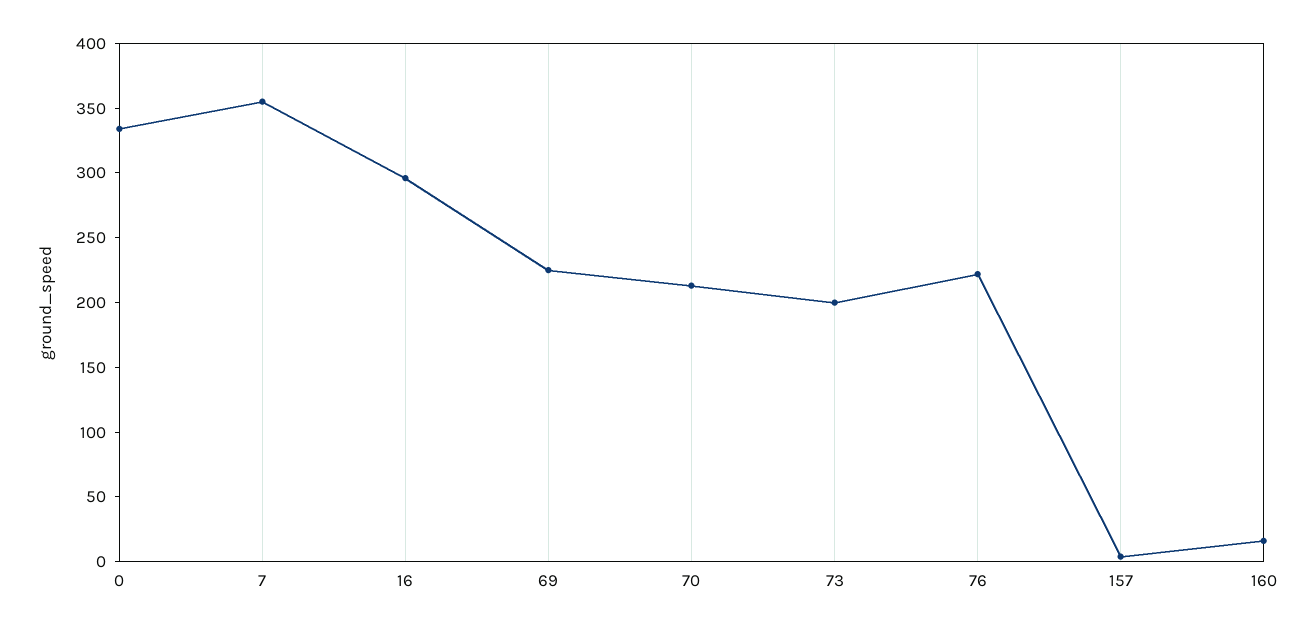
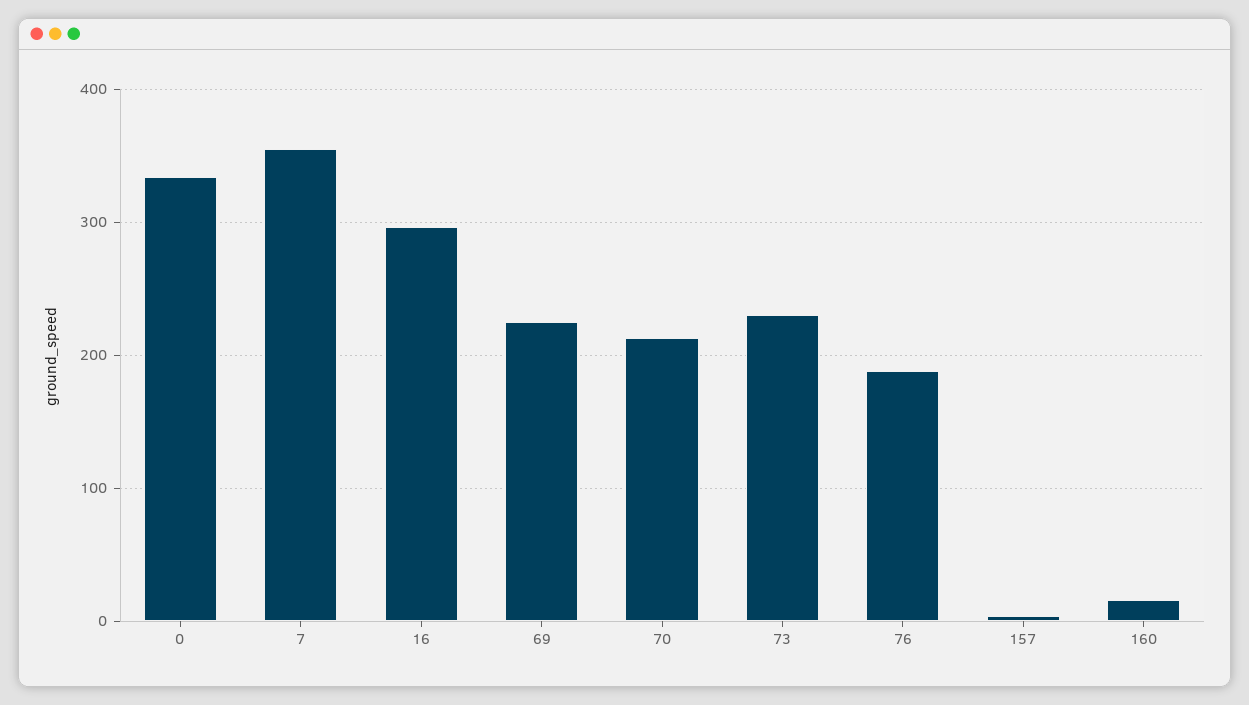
  {
    "0": 330,
    "7": 360,
    "16": 300,
    "69": 230,
    "70": 210,
-   "73": 200,
+   "73": 230,
-   "76": 220,
+   "76": 190,
    "157": 0,
    "160": 20
  }

